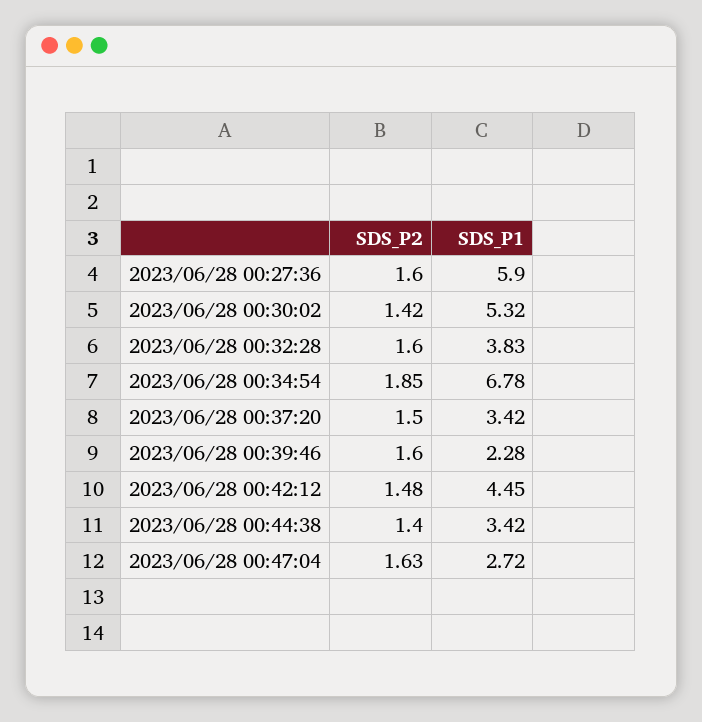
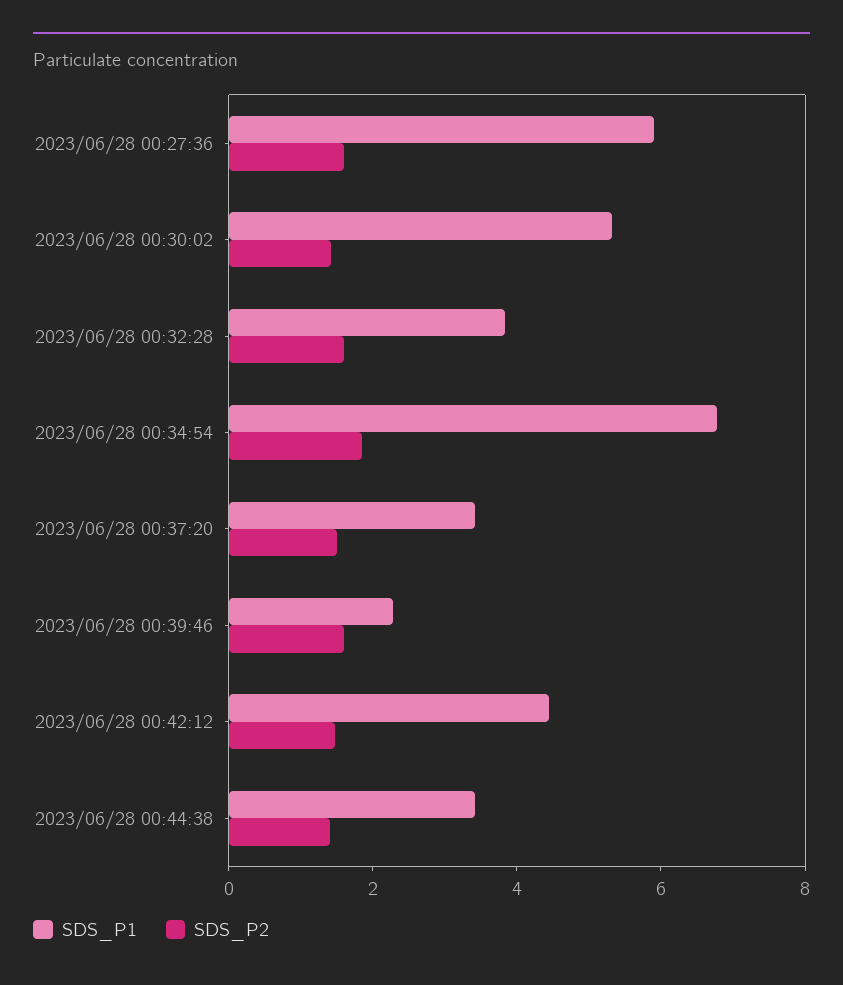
  {
    "SDS_P2": {
      "2023/06/28 00:27:36": 1.6,
      "2023/06/28 00:30:02": 1.42,
      "2023/06/28 00:32:28": 1.6,
      "2023/06/28 00:34:54": 1.85,
      "2023/06/28 00:37:20": 1.5,
      "2023/06/28 00:39:46": 1.6,
      "2023/06/28 00:42:12": 1.48,
-     "2023/06/28 00:44:38": 1.4,
+     "2023/06/28 00:44:38": 1.4
-     "2023/06/28 00:47:04": 1.63
    },
    "SDS_P1": {
      "2023/06/28 00:27:36": 5.9,
      "2023/06/28 00:30:02": 5.32,
      "2023/06/28 00:32:28": 3.83,
      "2023/06/28 00:34:54": 6.78,
      "2023/06/28 00:37:20": 3.42,
      "2023/06/28 00:39:46": 2.28,
      "2023/06/28 00:42:12": 4.45,
-     "2023/06/28 00:44:38": 3.42,
+     "2023/06/28 00:44:38": 3.42
-     "2023/06/28 00:47:04": 2.72
    }
  }

